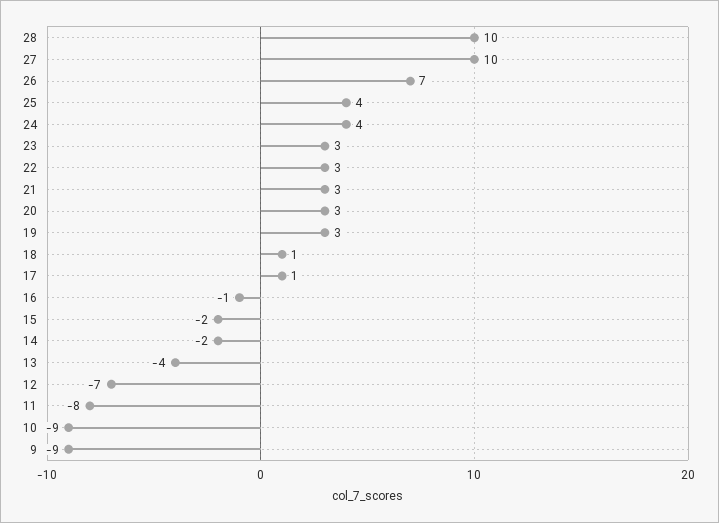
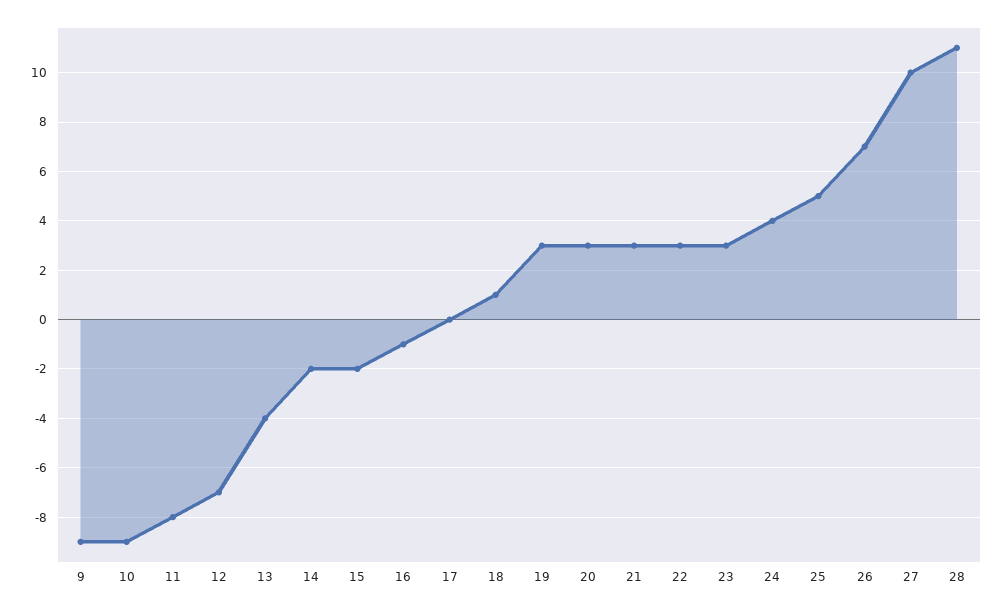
  {
-   "28": 10,
+   "28": 11,
    "27": 10,
    "26": 7,
-   "25": 4,
+   "25": 5,
    "24": 4,
    "23": 3,
    "22": 3,
    "21": 3,
    "20": 3,
    "19": 3,
    "18": 1,
-   "17": 1,
+   "17": 0,
    "16": -1,
    "15": -2,
    "14": -2,
    "13": -4,
    "12": -7,
    "11": -8,
    "10": -9,
    "9": -9
  }

